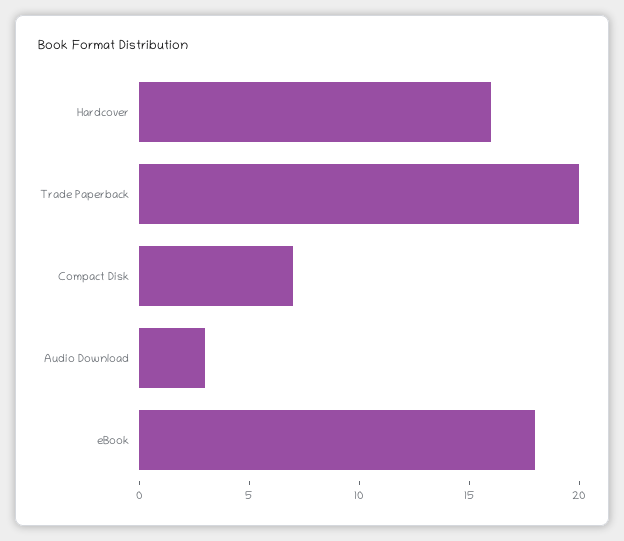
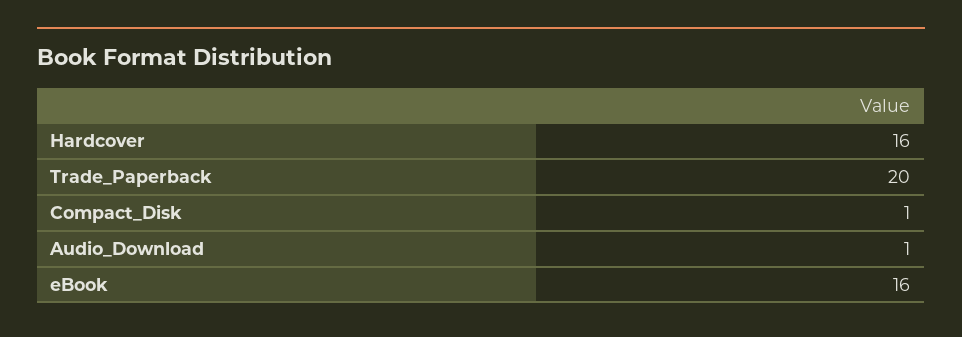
  {
    "Hardcover": 16,
    "Trade Paperback": 20,
-   "Compact Disk": 7,
+   "Compact Disk": 1,
-   "Audio Download": 3,
+   "Audio Download": 1,
-   "eBook": 18
+   "eBook": 16
  }

